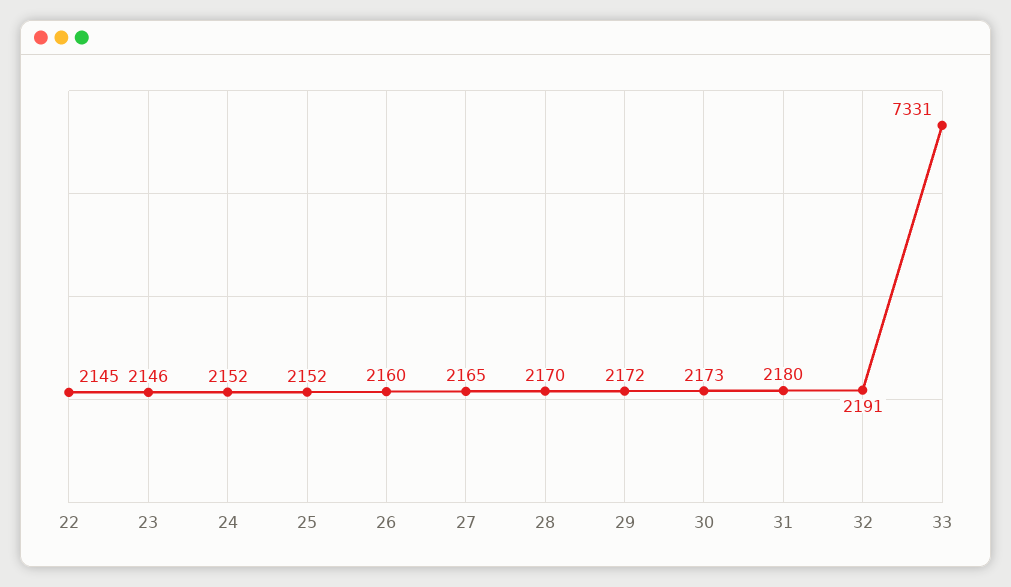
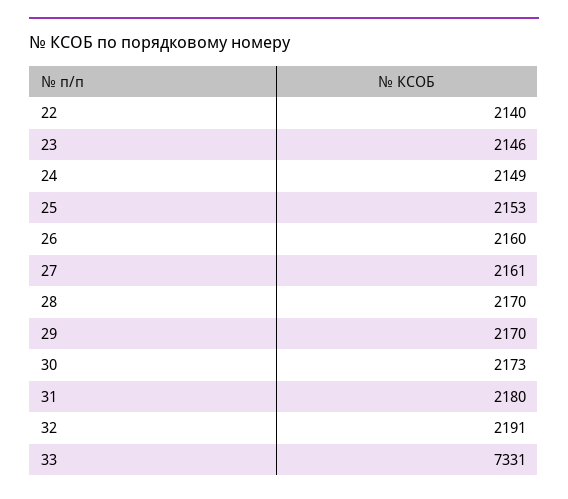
  {
-   "22": 2145,
+   "22": 2140,
    "23": 2146,
-   "24": 2152,
+   "24": 2149,
-   "25": 2152,
+   "25": 2153,
    "26": 2160,
-   "27": 2165,
+   "27": 2161,
    "28": 2170,
-   "29": 2172,
+   "29": 2170,
    "30": 2173,
    "31": 2180,
    "32": 2191,
    "33": 7331
  }

